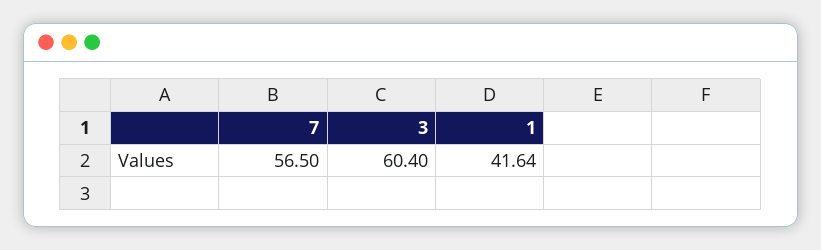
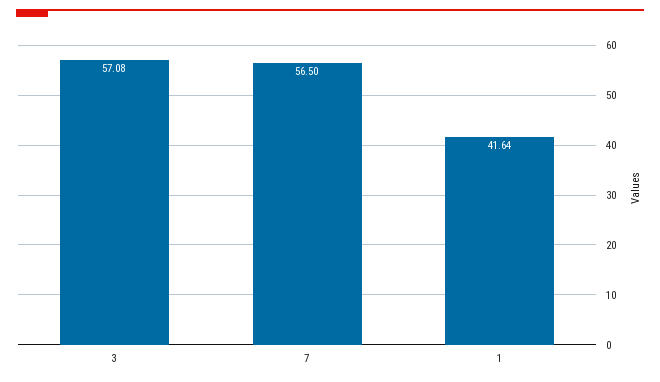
  {
    "7": 56.5,
-   "3": 60.4,
+   "3": 57.08,
    "1": 41.64
  }

